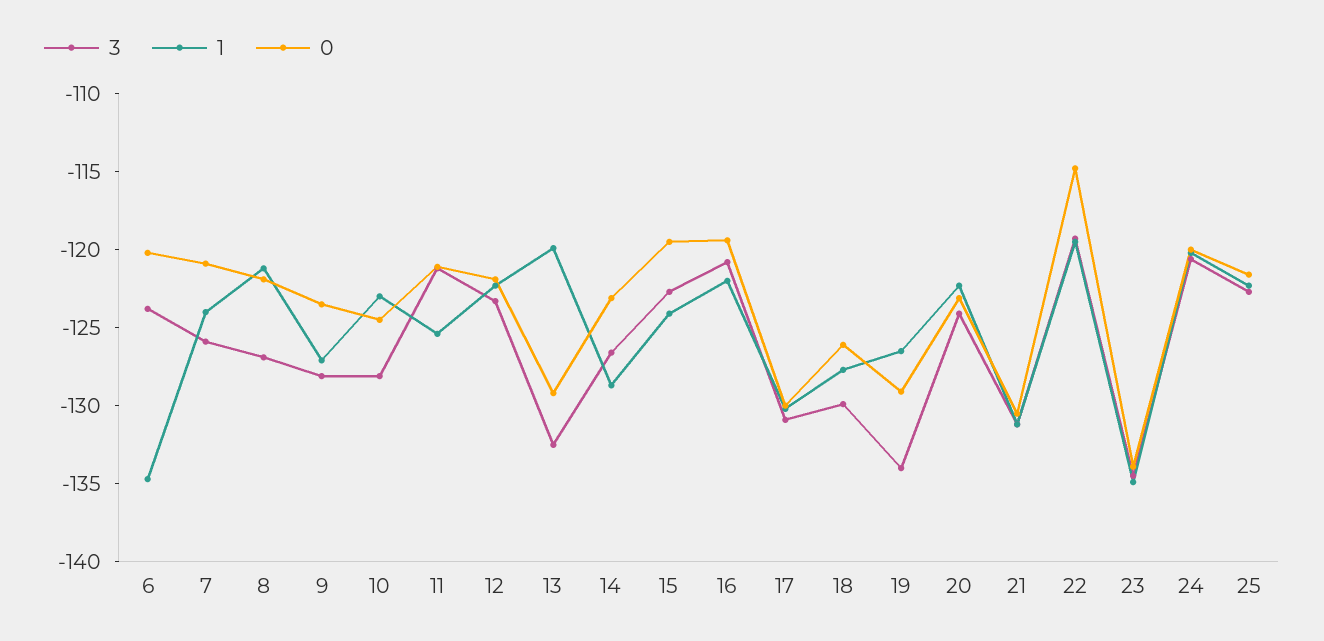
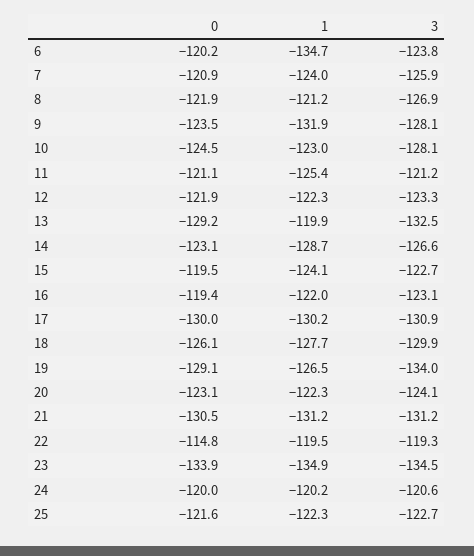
  {
    "3": {
      "6": -123.8,
      "7": -125.9,
      "8": -126.9,
      "9": -128.1,
      "10": -128.1,
      "11": -121.2,
      "12": -123.3,
      "13": -132.5,
      "14": -126.6,
      "15": -122.7,
-     "16": -121,
+     "16": -123.1,
      "17": -130.9,
      "18": -129.9,
      "19": -134,
      "20": -124.1,
      "21": -131.2,
      "22": -119.3,
      "23": -134.5,
      "24": -120.6,
      "25": -122.7
    },
    "1": {
      "6": -134.7,
      "7": -124,
      "8": -121.2,
-     "9": -127,
+     "9": -131.9,
      "10": -123,
      "11": -125.4,
      "12": -122.3,
      "13": -119.9,
      "14": -128.7,
      "15": -124.1,
      "16": -122,
      "17": -130.2,
      "18": -127.7,
      "19": -126.5,
      "20": -122.3,
      "21": -131.2,
      "22": -119.5,
      "23": -134.9,
      "24": -120.2,
      "25": -122.3
    },
    "0": {
      "6": -120.2,
      "7": -120.9,
      "8": -121.9,
      "9": -123.5,
      "10": -124.5,
      "11": -121.1,
      "12": -121.9,
      "13": -129.2,
      "14": -123.1,
      "15": -119.5,
      "16": -119.4,
      "17": -130,
      "18": -126.1,
      "19": -129.1,
      "20": -123.1,
      "21": -130.5,
      "22": -114.8,
      "23": -133.9,
      "24": -120,
      "25": -121.6
    }
  }

